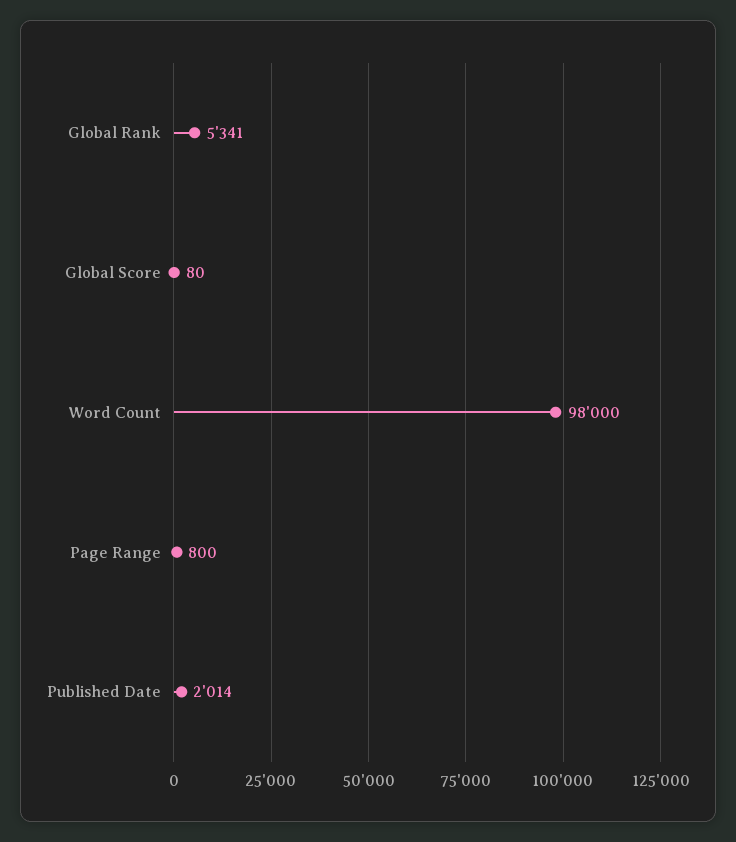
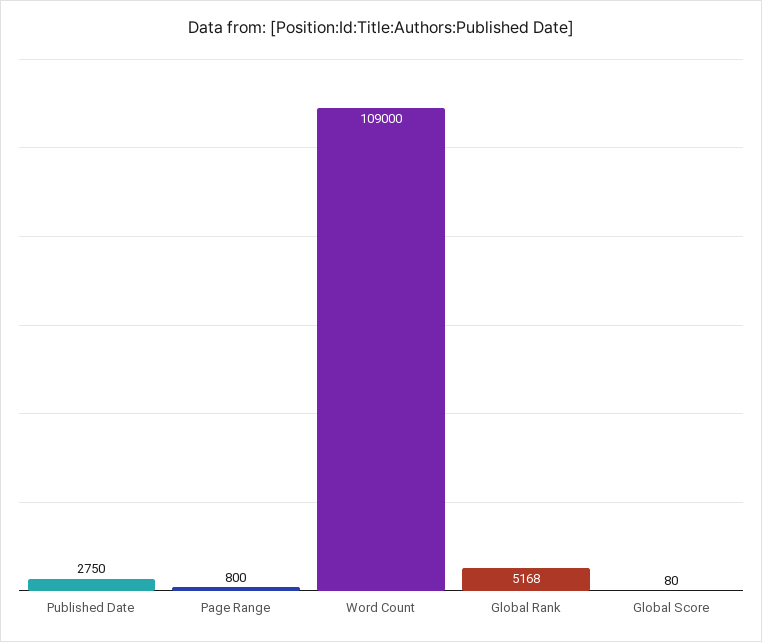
  {
-   "Global Rank": 5341,
+   "Global Rank": 5168,
    "Global Score": 80,
-   "Word Count": 98000,
+   "Word Count": 109000,
    "Page Range": 800,
-   "Published Date": 2014
+   "Published Date": 2750
  }

